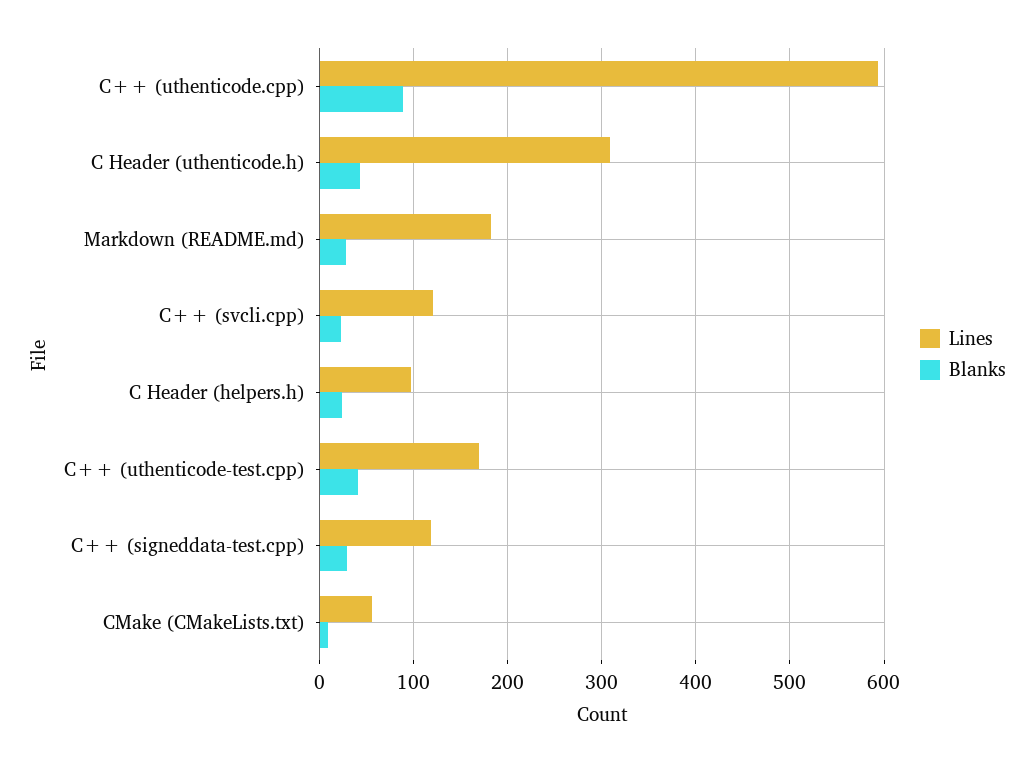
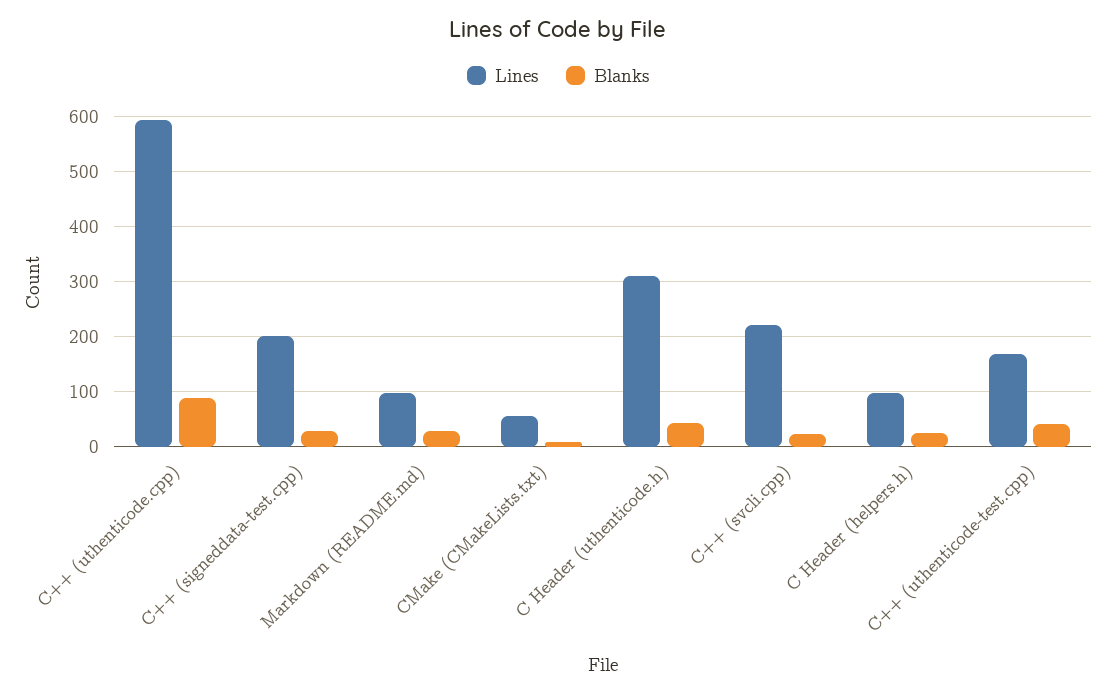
  {
    "Lines": {
      "C++ (uthenticode.cpp)": 590,
      "C Header (uthenticode.h)": 310,
-     "Markdown (README.md)": 180,
+     "Markdown (README.md)": 100,
-     "C++ (svcli.cpp)": 120,
+     "C++ (svcli.cpp)": 220,
      "C Header (helpers.h)": 100,
      "C++ (uthenticode-test.cpp)": 170,
-     "C++ (signeddata-test.cpp)": 120,
+     "C++ (signeddata-test.cpp)": 200,
      "CMake (CMakeLists.txt)": 60
    },
    "Blanks": {
      "C++ (uthenticode.cpp)": 90,
      "C Header (uthenticode.h)": 40,
      "Markdown (README.md)": 30,
      "C++ (svcli.cpp)": 20,
      "C Header (helpers.h)": 20,
      "C++ (uthenticode-test.cpp)": 40,
      "C++ (signeddata-test.cpp)": 30,
      "CMake (CMakeLists.txt)": 10
    }
  }

